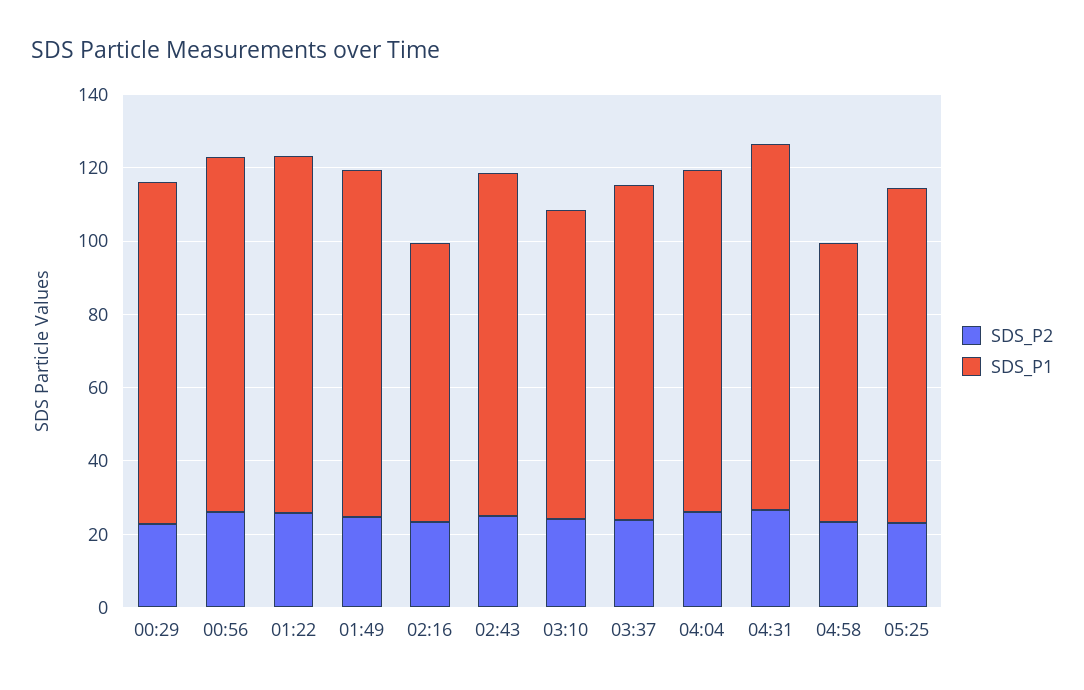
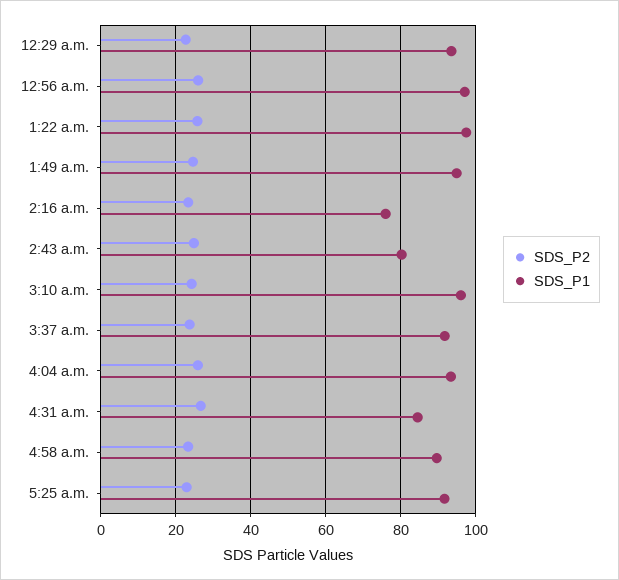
  {
    "SDS_P2": {
      "00:29": 22,
      "00:56": 26,
      "01:22": 26,
      "01:49": 24,
      "02:16": 24,
      "02:43": 24,
      "03:10": 24,
      "03:37": 24,
      "04:04": 26,
      "04:31": 26,
      "04:58": 24,
      "05:25": 22
    },
    "SDS_P1": {
      "00:29": 94,
      "00:56": 98,
      "01:22": 98,
      "01:49": 94,
      "02:16": 76,
-     "02:43": 95,
+     "02:43": 80,
-     "03:10": 85,
+     "03:10": 96,
      "03:37": 92,
      "04:04": 94,
-     "04:31": 100,
+     "04:31": 84,
-     "04:58": 75,
+     "04:58": 90,
      "05:25": 92
    }
  }

